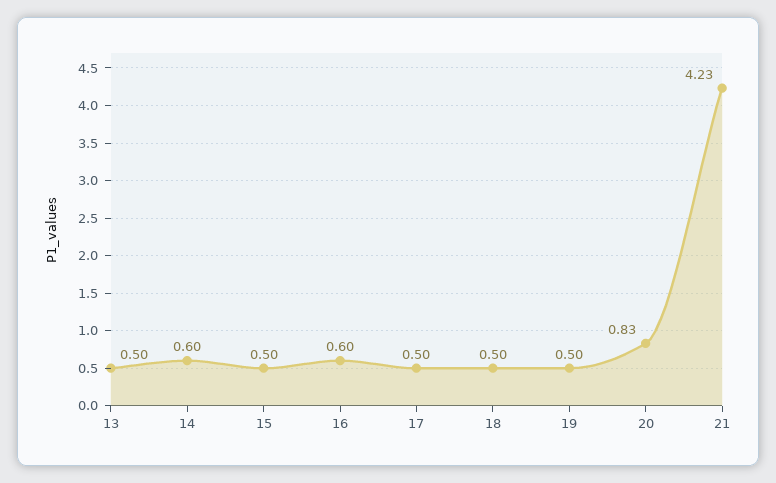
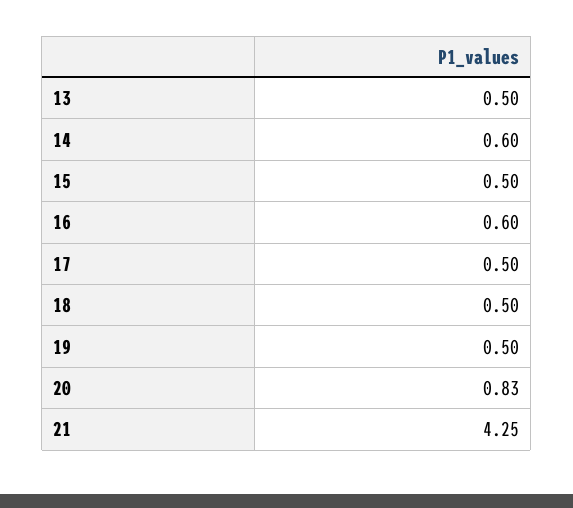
  {
    "13": 0.5,
    "14": 0.6,
    "15": 0.5,
    "16": 0.6,
    "17": 0.5,
    "18": 0.5,
    "19": 0.5,
    "20": 0.83,
-   "21": 4.23
+   "21": 4.25
  }

